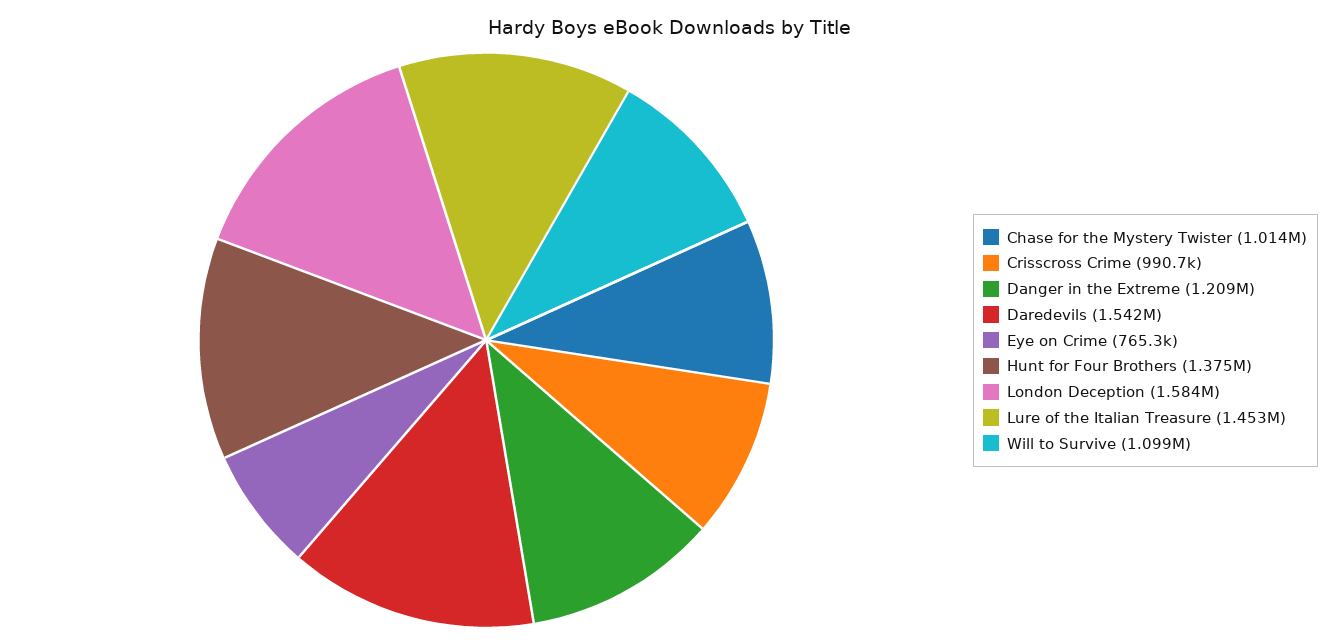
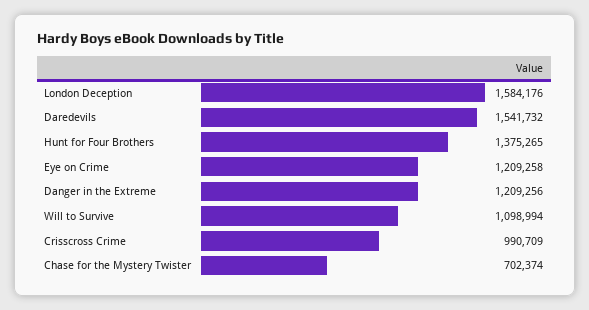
  {
-   "Chase for the Mystery Twister": 1014000,
+   "Chase for the Mystery Twister": 702374,
    "Crisscross Crime": 990709,
    "Danger in the Extreme": 1209256,
    "Daredevils": 1541732,
-   "Eye on Crime": 765300,
+   "Eye on Crime": 1209258,
    "Hunt for Four Brothers": 1375265,
    "London Deception": 1584176,
-   "Lure of the Italian Treasure": 1453000,
    "Will to Survive": 1098994
  }

